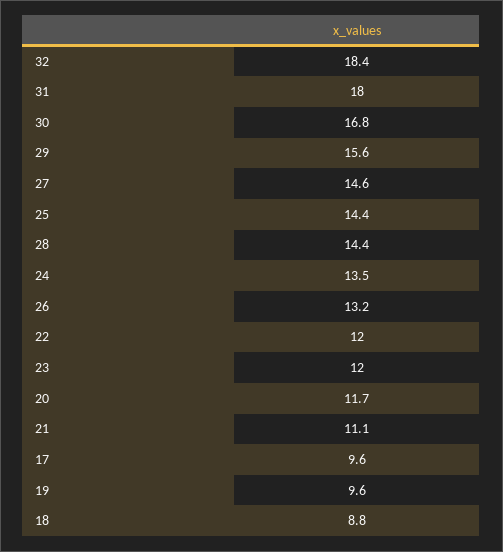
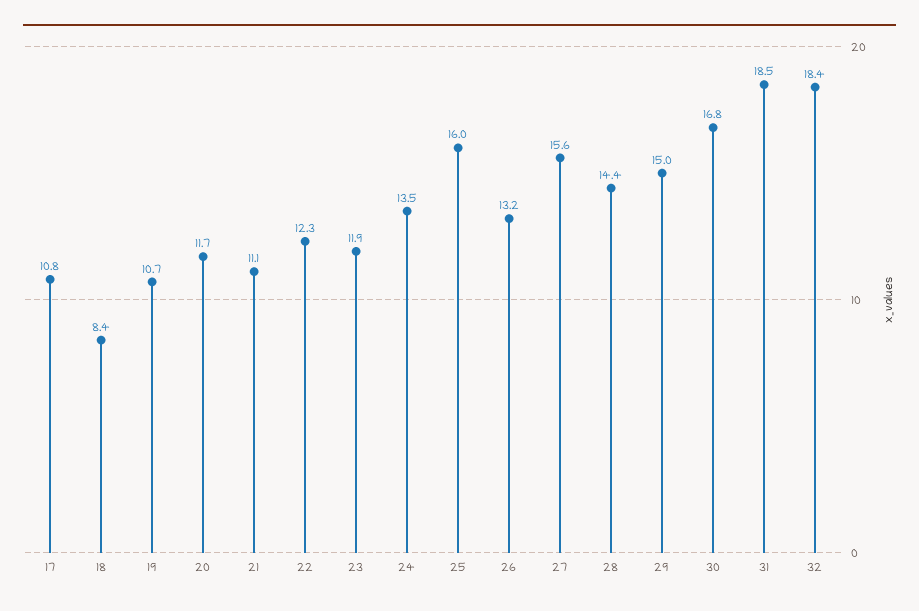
  {
    "32": 18.4,
-   "31": 18,
+   "31": 18.5,
    "30": 16.8,
-   "29": 15.6,
+   "29": 15,
-   "27": 14.6,
+   "27": 15.6,
-   "25": 14.4,
+   "25": 16,
    "28": 14.4,
    "24": 13.5,
    "26": 13.2,
-   "22": 12,
+   "22": 12.3,
-   "23": 12,
+   "23": 11.9,
    "20": 11.7,
    "21": 11.1,
-   "17": 9.6,
+   "17": 10.8,
-   "19": 9.6,
+   "19": 10.7,
-   "18": 8.8
+   "18": 8.4
  }

